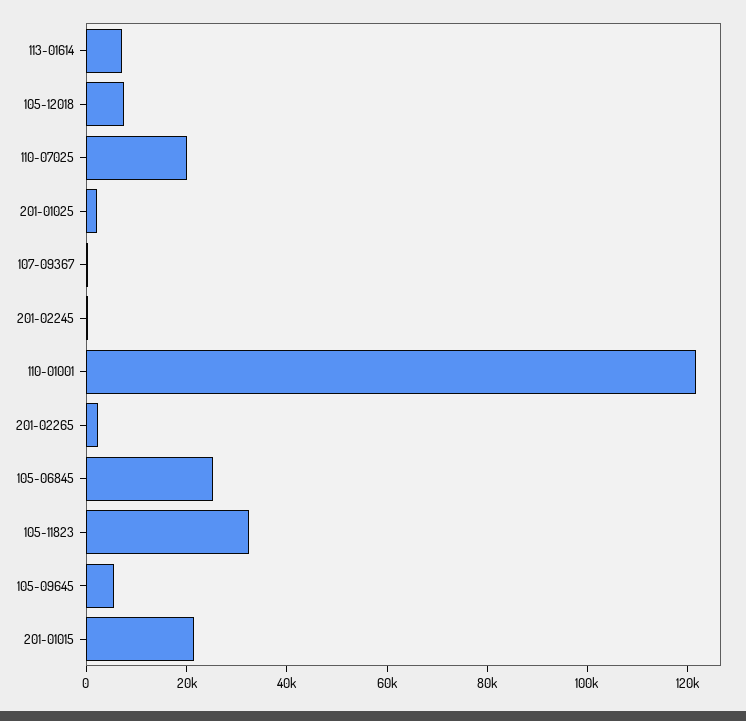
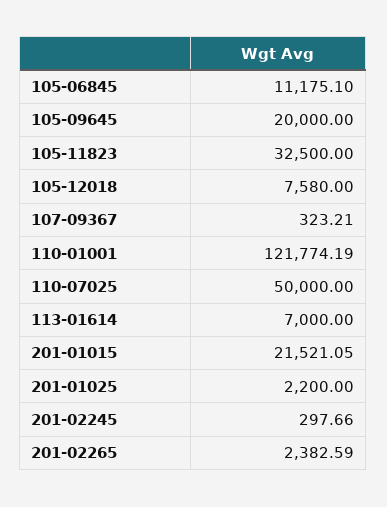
  {
    "113-01614": 7000,
    "105-12018": 7580,
-   "110-07025": 20000,
+   "110-07025": 50000,
    "201-01025": 2200,
    "107-09367": 323.21,
    "201-02245": 297.66,
    "110-01001": 121774.19,
    "201-02265": 2382.59,
-   "105-06845": 25000,
+   "105-06845": 11175.1,
    "105-11823": 32500,
-   "105-09645": 5000,
+   "105-09645": 20000,
    "201-01015": 21521.05
  }

